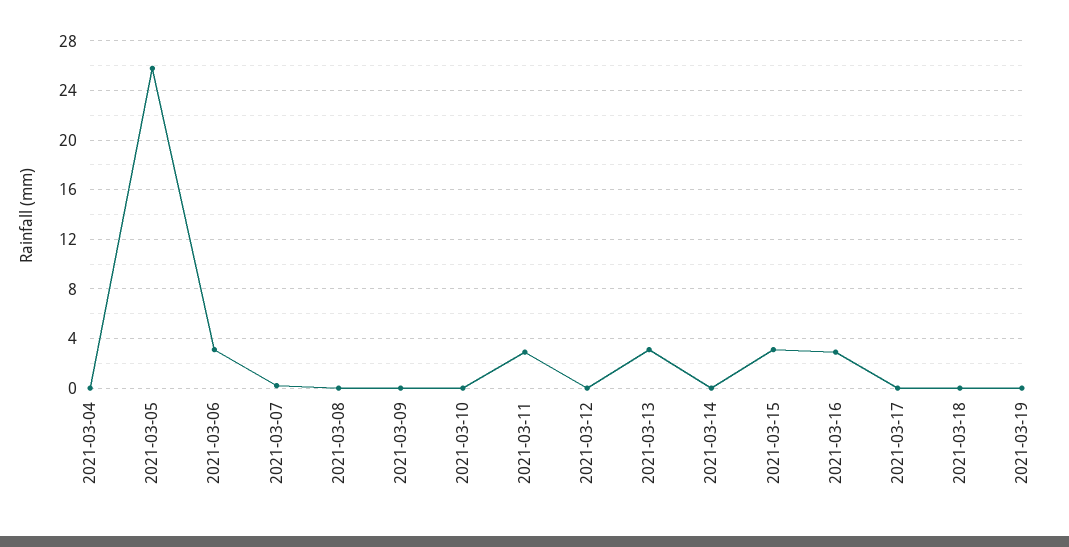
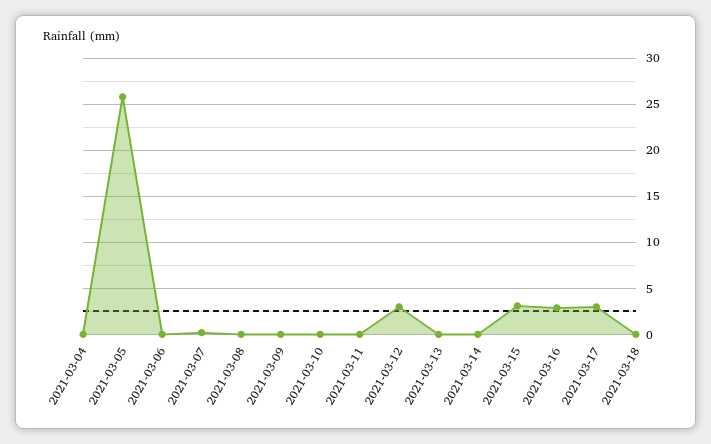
  {
    "2021-03-04": 0,
    "2021-03-05": 26,
-   "2021-03-06": 3,
+   "2021-03-06": 0,
    "2021-03-07": 0,
    "2021-03-08": 0,
    "2021-03-09": 0,
    "2021-03-10": 0,
-   "2021-03-11": 3,
+   "2021-03-11": 0,
-   "2021-03-12": 0,
+   "2021-03-12": 3,
-   "2021-03-13": 3,
+   "2021-03-13": 0,
    "2021-03-14": 0,
    "2021-03-15": 3,
    "2021-03-16": 3,
-   "2021-03-17": 0,
+   "2021-03-17": 3,
-   "2021-03-18": 0,
+   "2021-03-18": 0
-   "2021-03-19": 0
  }

